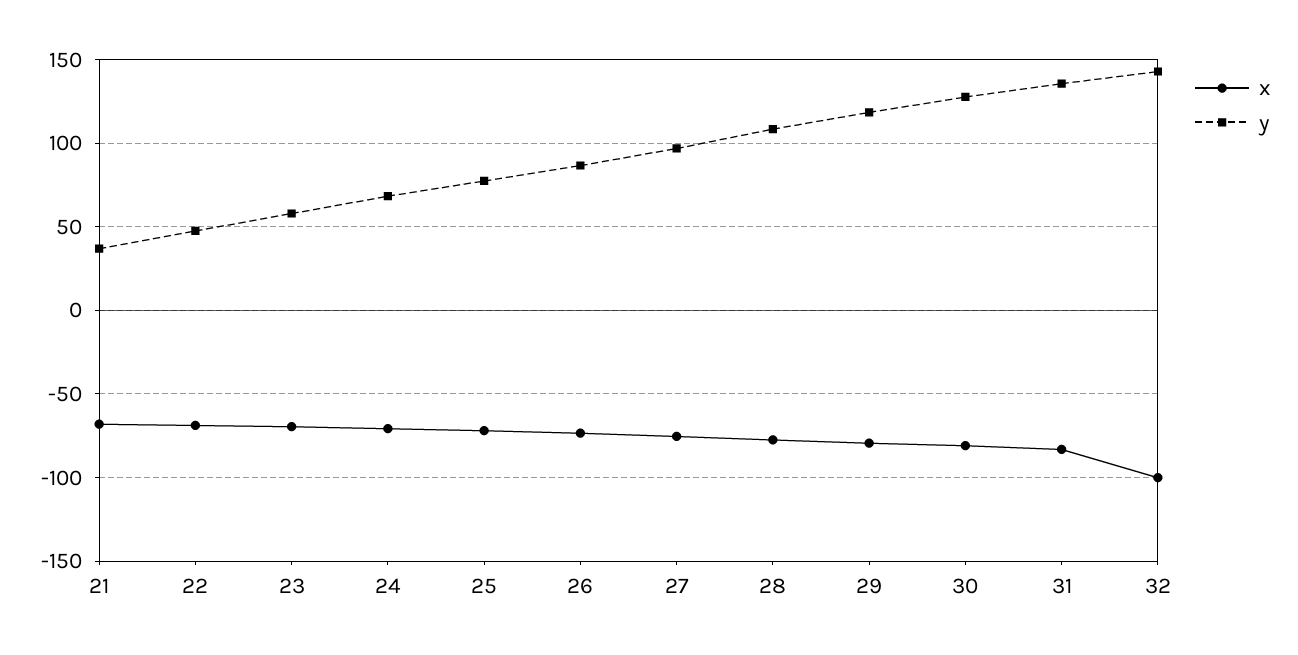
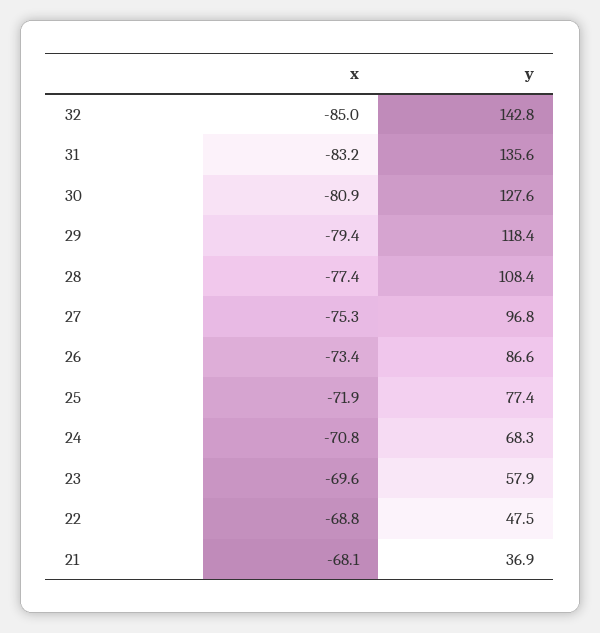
  {
    "x": {
      "21": -68.1,
      "22": -68.8,
      "23": -69.6,
      "24": -70.8,
      "25": -71.9,
      "26": -73.4,
      "27": -75.3,
      "28": -77.4,
      "29": -79.4,
      "30": -80.9,
      "31": -83.2,
-     "32": -100
+     "32": -85
    },
    "y": {
      "21": 36.9,
      "22": 47.5,
      "23": 57.9,
      "24": 68.3,
      "25": 77.4,
      "26": 86.6,
      "27": 96.8,
      "28": 108.4,
      "29": 118.4,
      "30": 127.6,
      "31": 135.6,
      "32": 142.8
    }
  }

